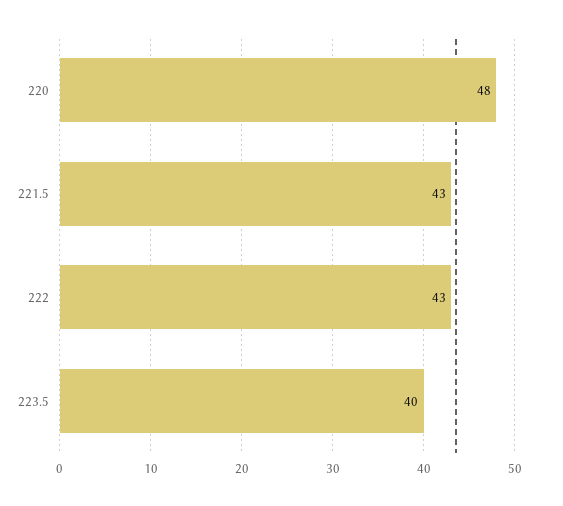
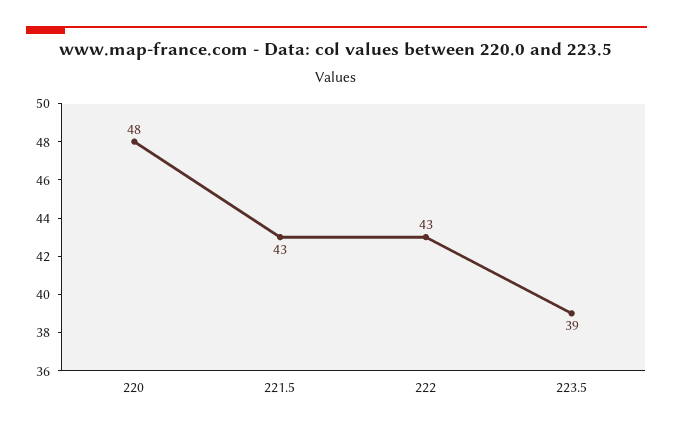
  {
    "220": 48,
    "221.5": 43,
    "222": 43,
-   "223.5": 40
+   "223.5": 39
  }

